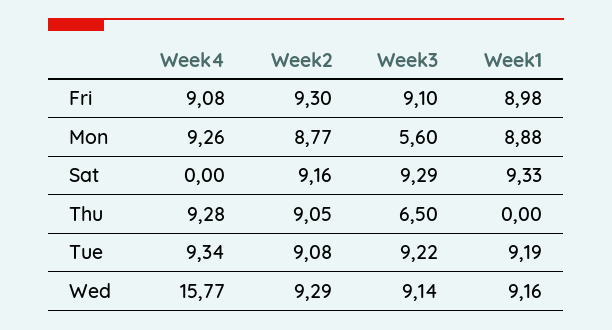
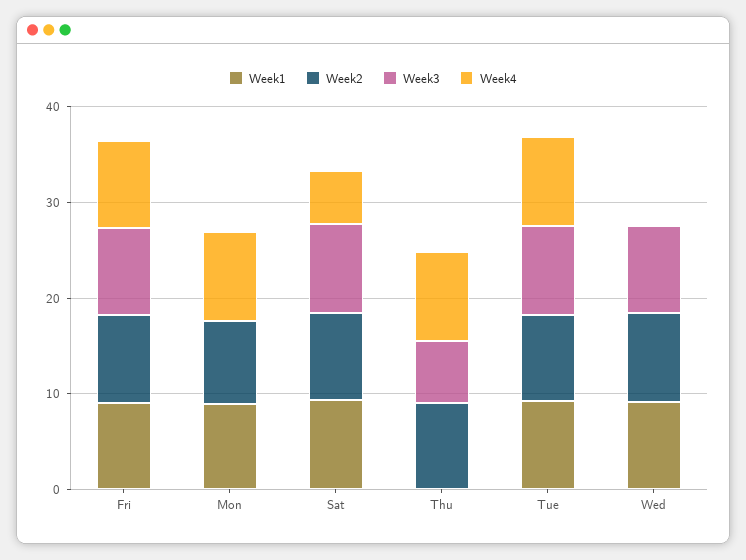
  {
    "Week4": {
      "Fri": 9.08,
      "Mon": 9.26,
-     "Sat": 0,
+     "Sat": 6,
      "Thu": 9.28,
      "Tue": 9.34,
-     "Wed": 15.77
+     "Wed": 0
    },
    "Week2": {
      "Fri": 9.3,
      "Mon": 8.77,
      "Sat": 9.16,
      "Thu": 9.05,
      "Tue": 9.08,
      "Wed": 9.29
    },
    "Week3": {
      "Fri": 9.1,
-     "Mon": 5.6,
+     "Mon": 0,
      "Sat": 9.29,
      "Thu": 6.5,
      "Tue": 9.22,
      "Wed": 9.14
    },
    "Week1": {
      "Fri": 8.98,
      "Mon": 8.88,
      "Sat": 9.33,
      "Thu": 0,
      "Tue": 9.19,
      "Wed": 9.16
    }
  }

